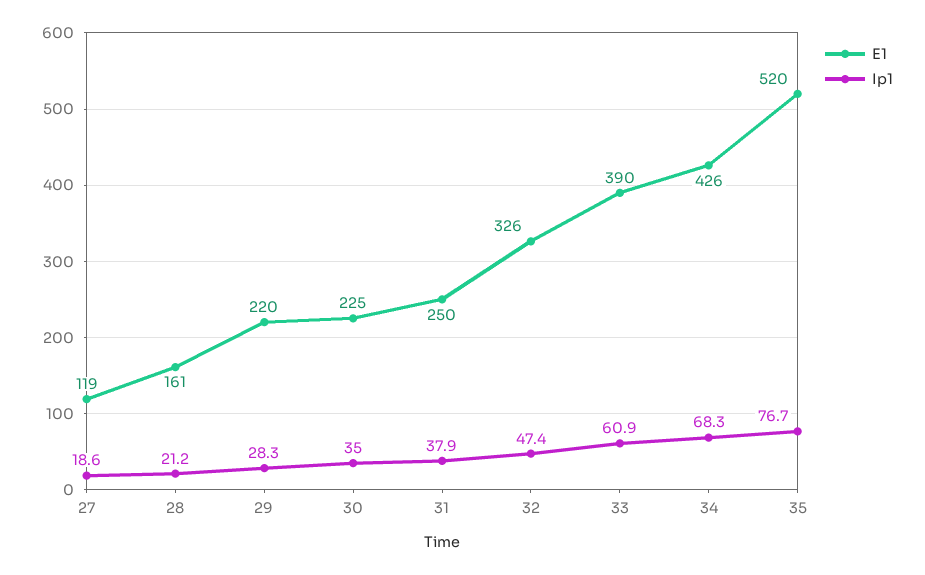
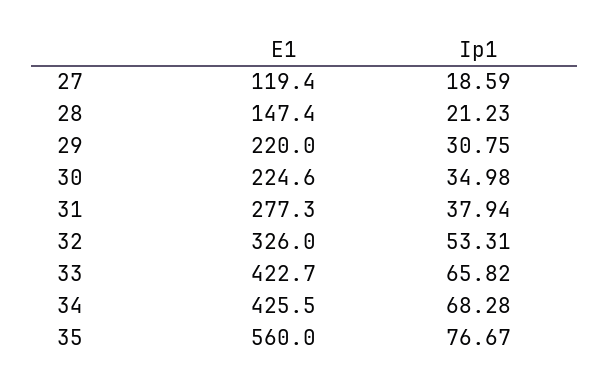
  {
    "E1": {
      "27": 119.4,
-     "28": 161,
+     "28": 147.4,
      "29": 220,
      "30": 224.6,
-     "31": 250,
+     "31": 277.3,
      "32": 326,
-     "33": 390,
+     "33": 422.7,
      "34": 425.5,
-     "35": 520
+     "35": 560
    },
    "Ip1": {
      "27": 18.59,
      "28": 21.23,
-     "29": 28.3,
+     "29": 30.75,
      "30": 34.98,
      "31": 37.94,
-     "32": 47.4,
+     "32": 53.31,
-     "33": 60.9,
+     "33": 65.82,
      "34": 68.28,
      "35": 76.67
    }
  }

